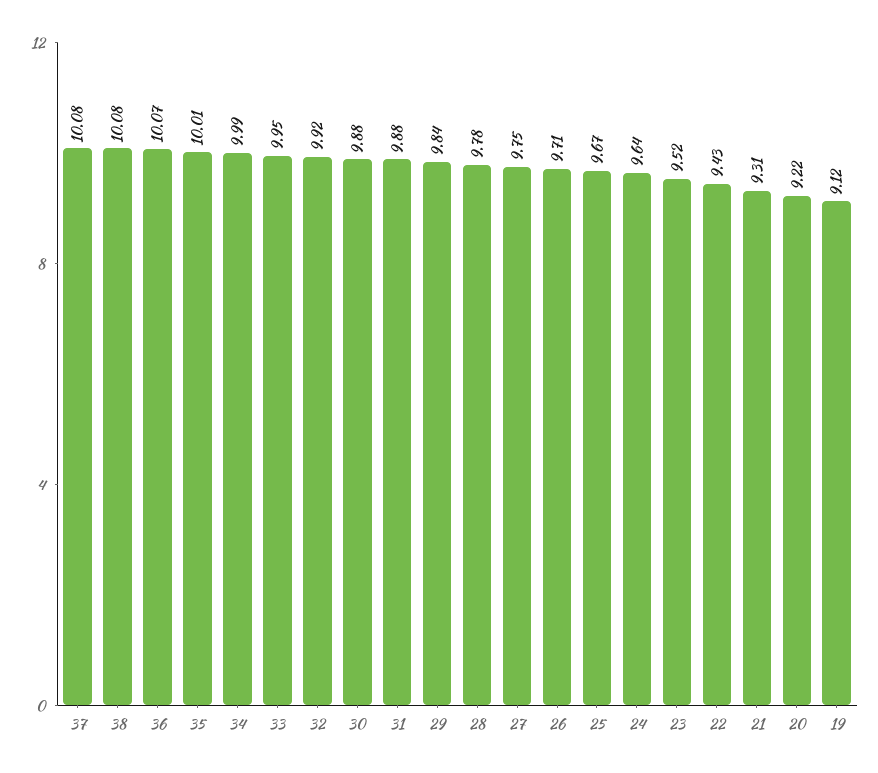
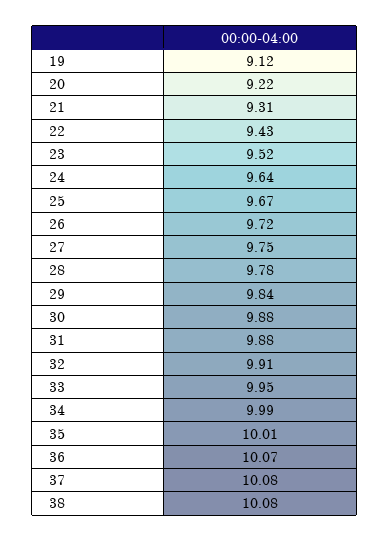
  {
    "37": 10.08,
    "38": 10.08,
    "36": 10.07,
    "35": 10.01,
    "34": 9.99,
    "33": 9.95,
-   "32": 9.92,
+   "32": 9.91,
    "30": 9.88,
    "31": 9.88,
    "29": 9.84,
    "28": 9.78,
    "27": 9.75,
-   "26": 9.71,
+   "26": 9.72,
    "25": 9.67,
    "24": 9.64,
    "23": 9.52,
    "22": 9.43,
    "21": 9.31,
    "20": 9.22,
    "19": 9.12
  }

